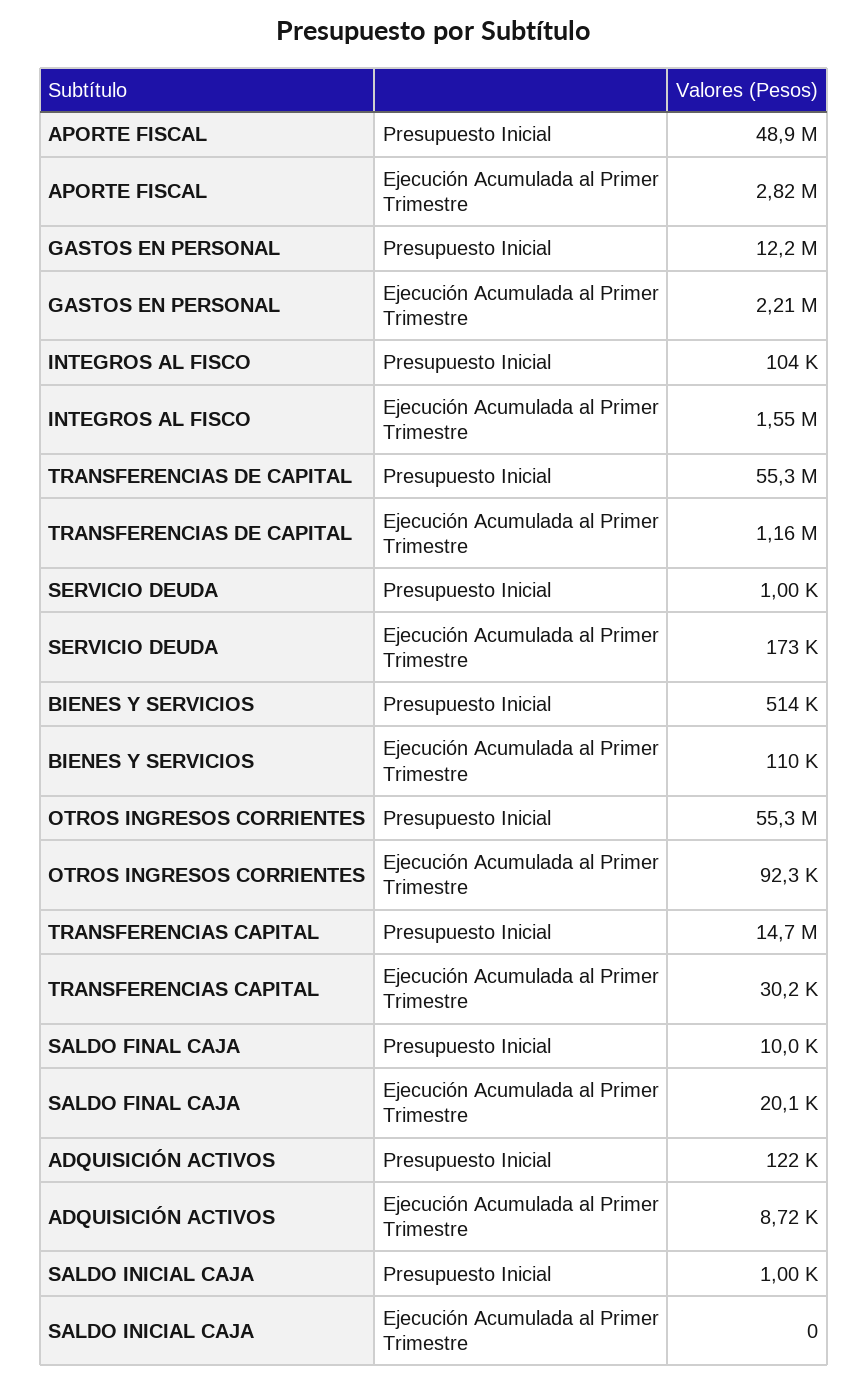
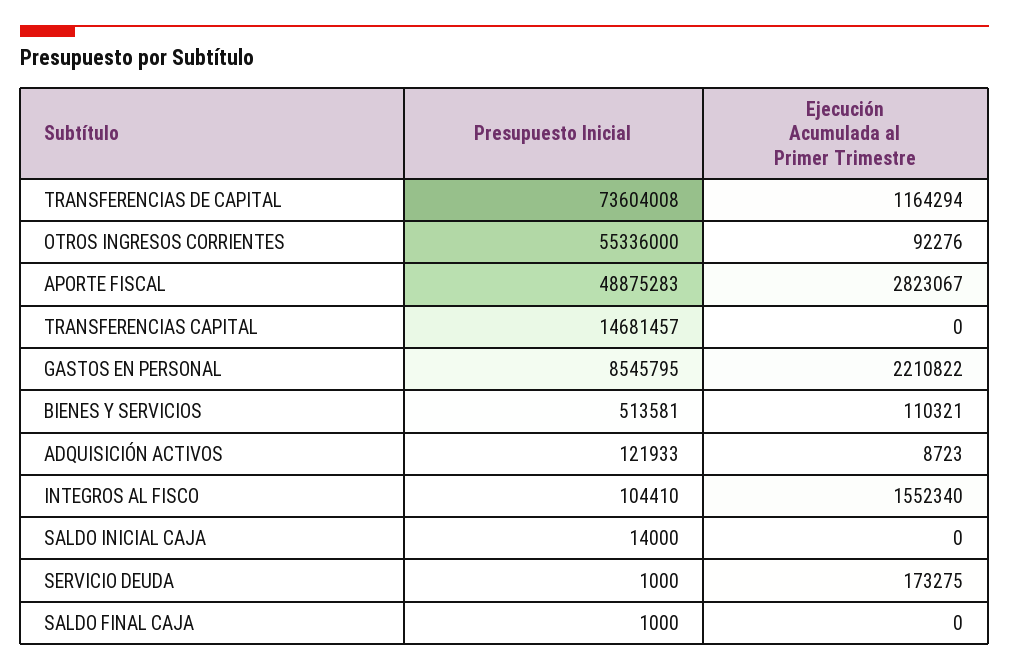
  {
    "APORTE FISCAL": {
      "Presupuesto Inicial": 48875283,
      "Ejecución Acumulada al Primer Trimestre": 2823067
    },
    "GASTOS EN PERSONAL": {
-     "Presupuesto Inicial": 12200000,
+     "Presupuesto Inicial": 8545795,
      "Ejecución Acumulada al Primer Trimestre": 2210822
    },
    "INTEGROS AL FISCO": {
      "Presupuesto Inicial": 104410,
      "Ejecución Acumulada al Primer Trimestre": 1552340
    },
    "TRANSFERENCIAS DE CAPITAL": {
-     "Presupuesto Inicial": 55300000,
+     "Presupuesto Inicial": 73604008,
      "Ejecución Acumulada al Primer Trimestre": 1164294
    },
    "SERVICIO DEUDA": {
      "Presupuesto Inicial": 1000,
      "Ejecución Acumulada al Primer Trimestre": 173275
    },
    "BIENES Y SERVICIOS": {
      "Presupuesto Inicial": 513581,
      "Ejecución Acumulada al Primer Trimestre": 110321
    },
    "OTROS INGRESOS CORRIENTES": {
      "Presupuesto Inicial": 55336000,
      "Ejecución Acumulada al Primer Trimestre": 92276
    },
    "TRANSFERENCIAS CAPITAL": {
      "Presupuesto Inicial": 14681457,
-     "Ejecución Acumulada al Primer Trimestre": 30200
+     "Ejecución Acumulada al Primer Trimestre": 0
    },
    "SALDO FINAL CAJA": {
-     "Presupuesto Inicial": 10000,
+     "Presupuesto Inicial": 1000,
-     "Ejecución Acumulada al Primer Trimestre": 20100
+     "Ejecución Acumulada al Primer Trimestre": 0
    },
    "ADQUISICIÓN ACTIVOS": {
      "Presupuesto Inicial": 121933,
      "Ejecución Acumulada al Primer Trimestre": 8723
    },
    "SALDO INICIAL CAJA": {
-     "Presupuesto Inicial": 1000,
+     "Presupuesto Inicial": 14000,
      "Ejecución Acumulada al Primer Trimestre": 0
    }
  }

